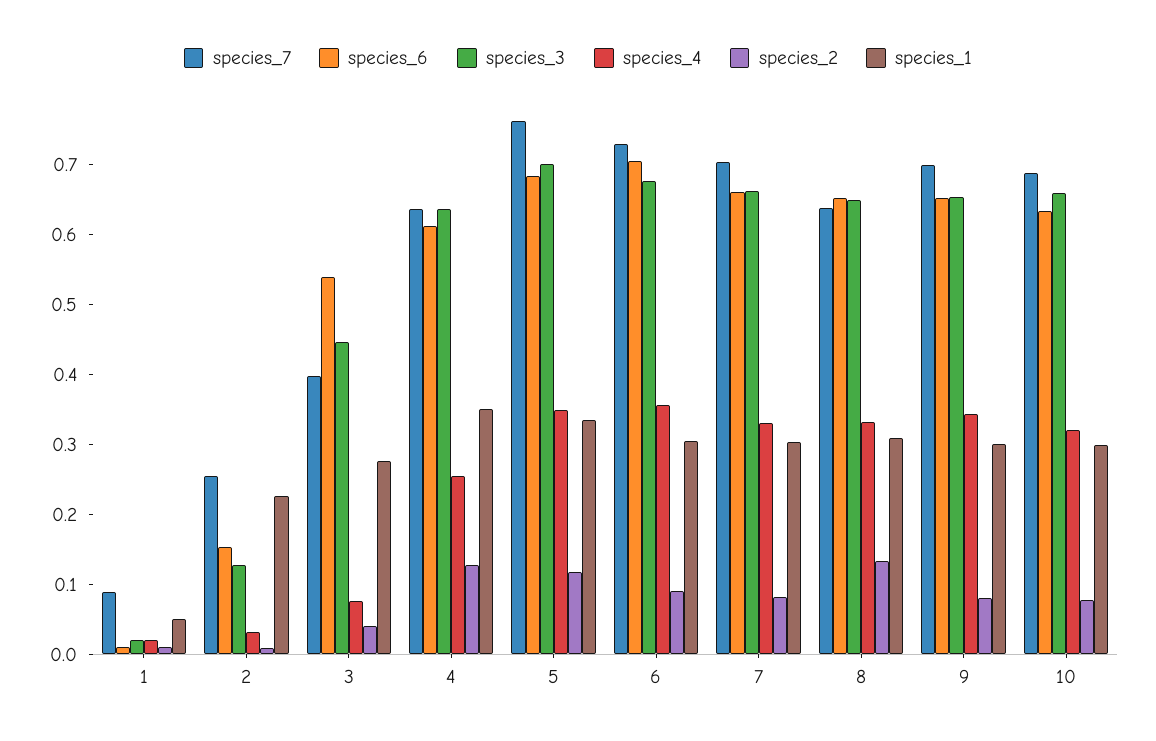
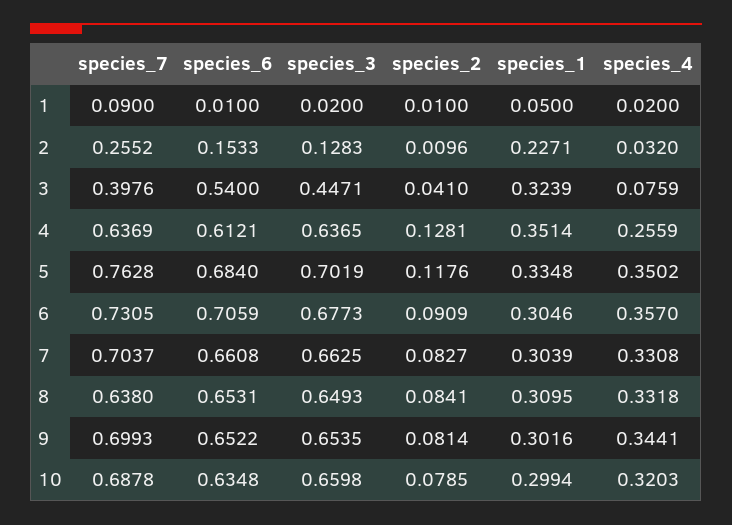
  {
    "species_7": {
      "1": 0.09,
      "2": 0.2552,
      "3": 0.3976,
      "4": 0.6369,
      "5": 0.7628,
      "6": 0.7305,
      "7": 0.7037,
      "8": 0.638,
      "9": 0.6993,
      "10": 0.6878
    },
    "species_6": {
      "1": 0.01,
      "2": 0.1533,
      "3": 0.54,
      "4": 0.6121,
      "5": 0.684,
      "6": 0.7059,
      "7": 0.6608,
      "8": 0.6531,
      "9": 0.6522,
      "10": 0.6348
    },
    "species_3": {
      "1": 0.02,
      "2": 0.1283,
      "3": 0.4471,
      "4": 0.6365,
      "5": 0.7019,
      "6": 0.6773,
      "7": 0.6625,
      "8": 0.6493,
      "9": 0.6535,
      "10": 0.6598
    },
    "species_4": {
      "1": 0.02,
      "2": 0.032,
      "3": 0.0759,
      "4": 0.2559,
      "5": 0.3502,
      "6": 0.357,
      "7": 0.3308,
      "8": 0.3318,
      "9": 0.3441,
      "10": 0.3203
    },
    "species_2": {
      "1": 0.01,
      "2": 0.0096,
      "3": 0.041,
      "4": 0.1281,
      "5": 0.1176,
      "6": 0.0909,
      "7": 0.0827,
-     "8": 0.14,
+     "8": 0.0841,
      "9": 0.0814,
      "10": 0.0785
    },
    "species_1": {
      "1": 0.05,
      "2": 0.2271,
-     "3": 0.28,
+     "3": 0.3239,
      "4": 0.3514,
      "5": 0.3348,
      "6": 0.3046,
      "7": 0.3039,
      "8": 0.3095,
      "9": 0.3016,
      "10": 0.2994
    }
  }

